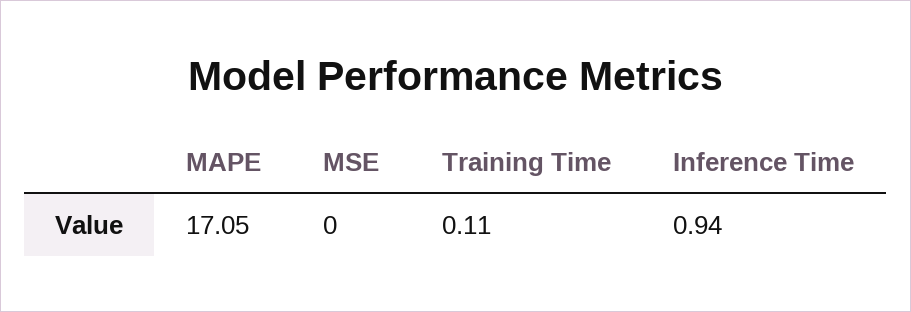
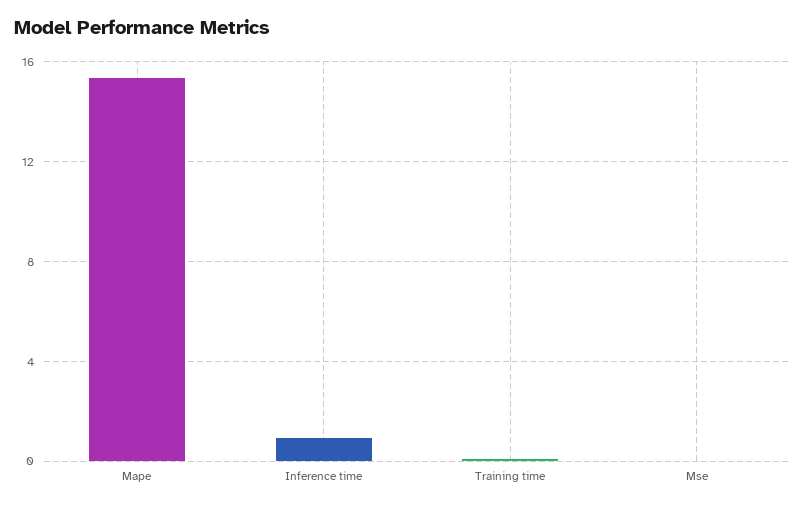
  {
-   "MAPE": 17.05,
+   "MAPE": 15.5,
    "MSE": 0,
    "Training Time": 0.11,
    "Inference Time": 0.94
  }

